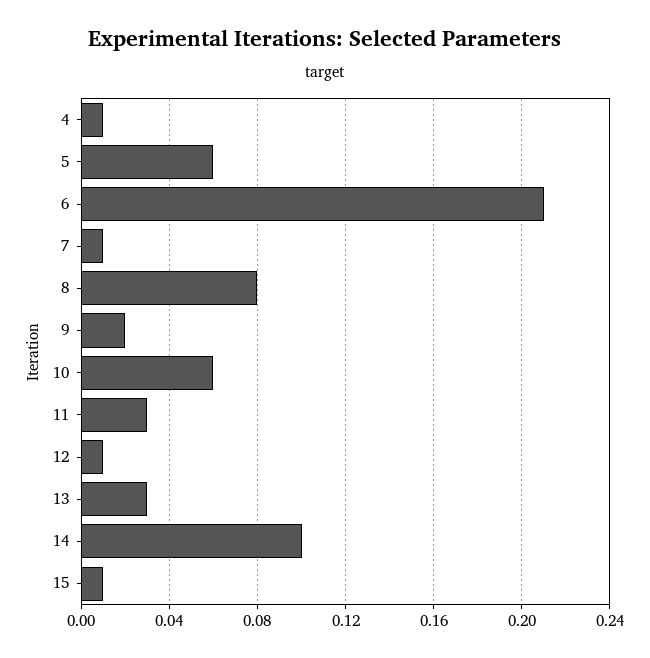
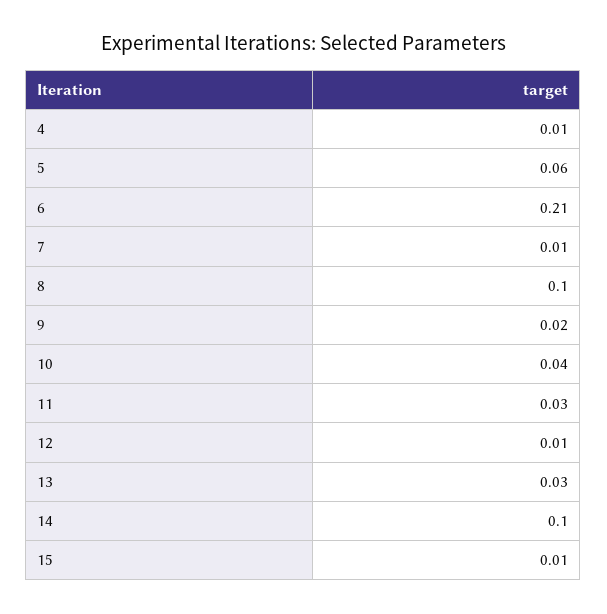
  {
    "4": 0.01,
    "5": 0.06,
    "6": 0.21,
    "7": 0.01,
-   "8": 0.08,
+   "8": 0.1,
    "9": 0.02,
-   "10": 0.06,
+   "10": 0.04,
    "11": 0.03,
    "12": 0.01,
    "13": 0.03,
    "14": 0.1,
    "15": 0.01
  }

